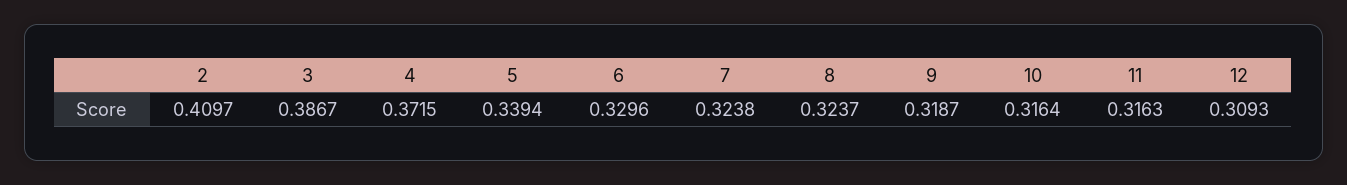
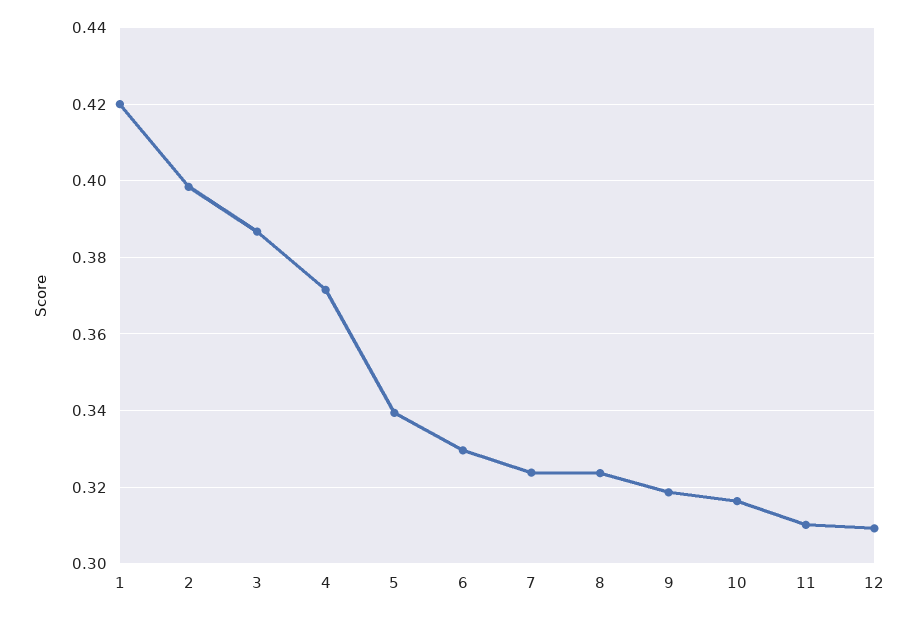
  {
-   "2": 0.4097,
+   "2": 0.398,
    "3": 0.3867,
    "4": 0.3715,
    "5": 0.3394,
    "6": 0.3296,
    "7": 0.3238,
    "8": 0.3237,
    "9": 0.3187,
    "10": 0.3164,
-   "11": 0.3163,
+   "11": 0.31,
-   "12": 0.3093
+   "12": 0.3093,
+   "1": 0.42
  }

